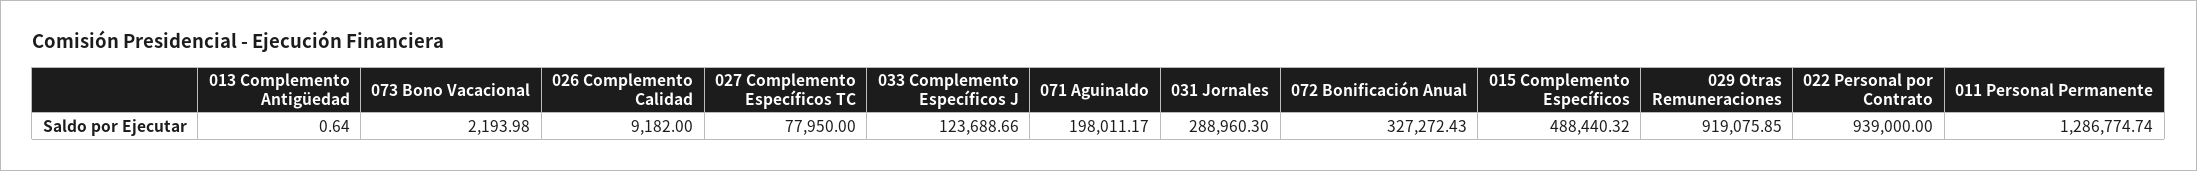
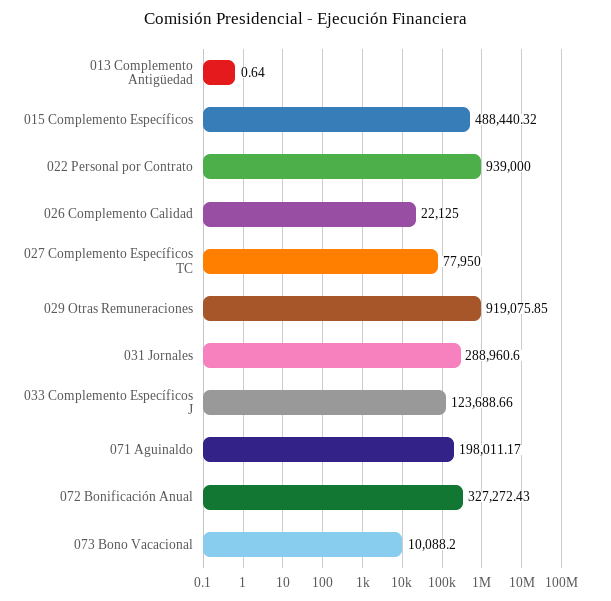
  {
    "013 Complemento Antigüedad": 0.64,
-   "073 Bono Vacacional": 2193.98,
+   "073 Bono Vacacional": 10088.2,
-   "026 Complemento Calidad": 9182,
+   "026 Complemento Calidad": 22125,
    "027 Complemento Específicos TC": 77950,
    "033 Complemento Específicos J": 123688.66,
    "071 Aguinaldo": 198011.17,
-   "031 Jornales": 288960.3,
+   "031 Jornales": 288960.6,
    "072 Bonificación Anual": 327272.43,
    "015 Complemento Específicos": 488440.32,
    "029 Otras Remuneraciones": 919075.85,
-   "022 Personal por Contrato": 939000,
+   "022 Personal por Contrato": 939000
-   "011 Personal Permanente": 1286774.74
  }

